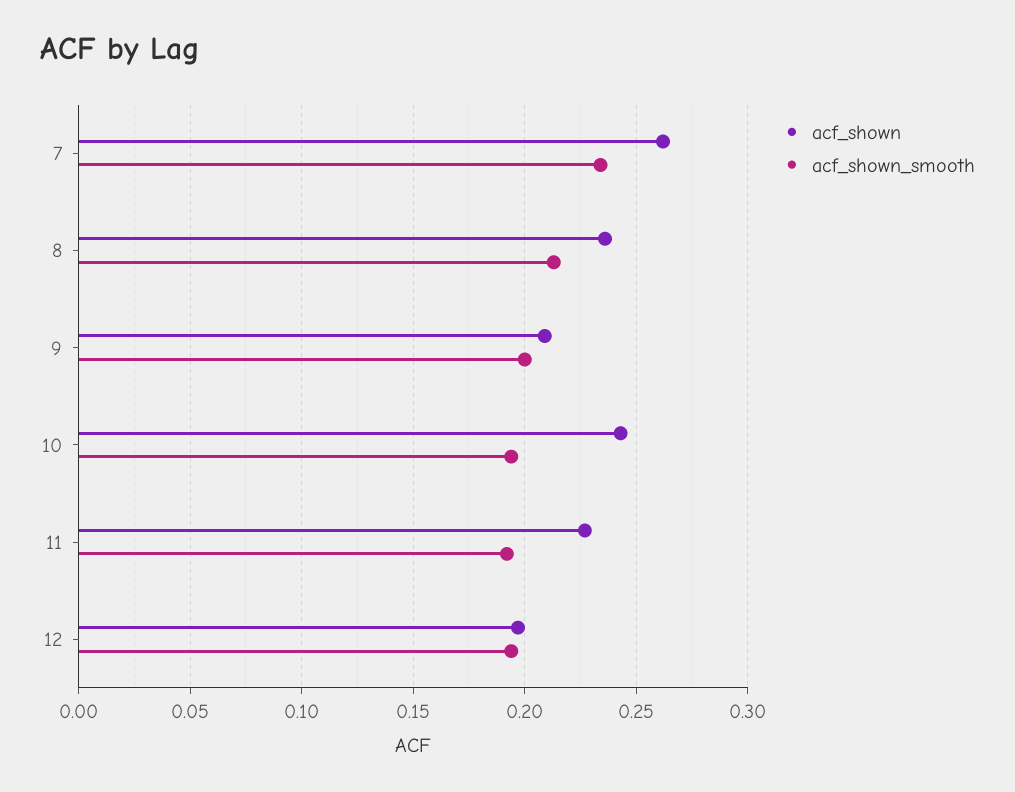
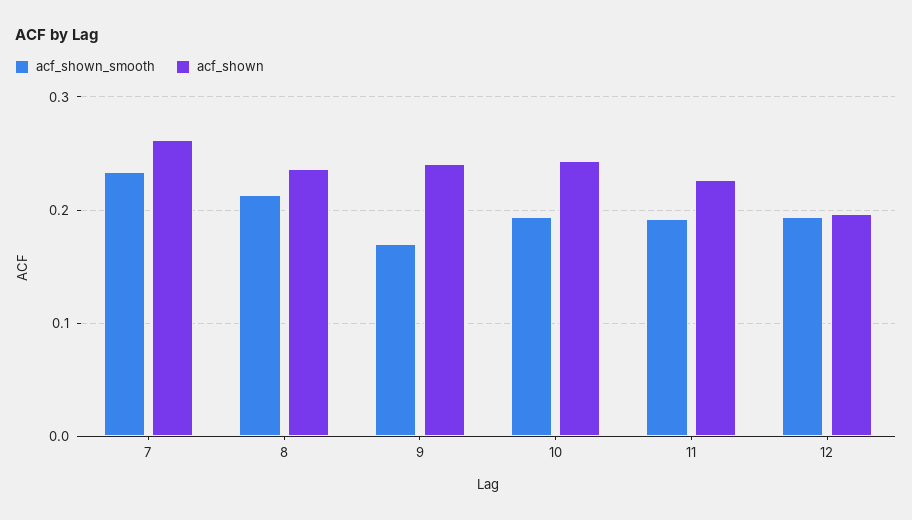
  {
    "acf_shown": {
      "7": 0.26,
      "8": 0.235,
-     "9": 0.21,
+     "9": 0.24,
      "10": 0.245,
      "11": 0.225,
      "12": 0.195
    },
    "acf_shown_smooth": {
      "7": 0.235,
      "8": 0.215,
-     "9": 0.2,
+     "9": 0.17,
      "10": 0.195,
      "11": 0.19,
      "12": 0.195
    }
  }

